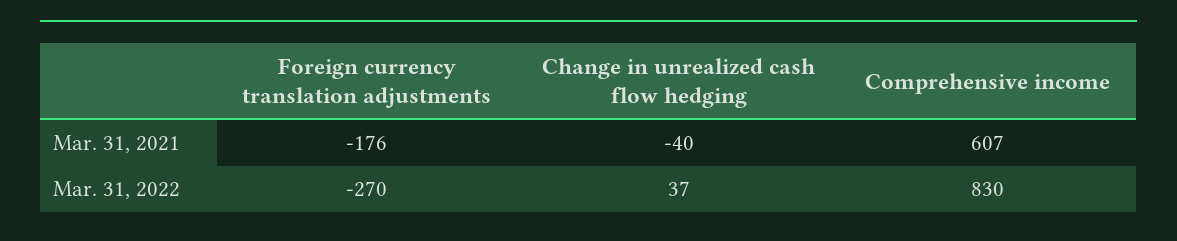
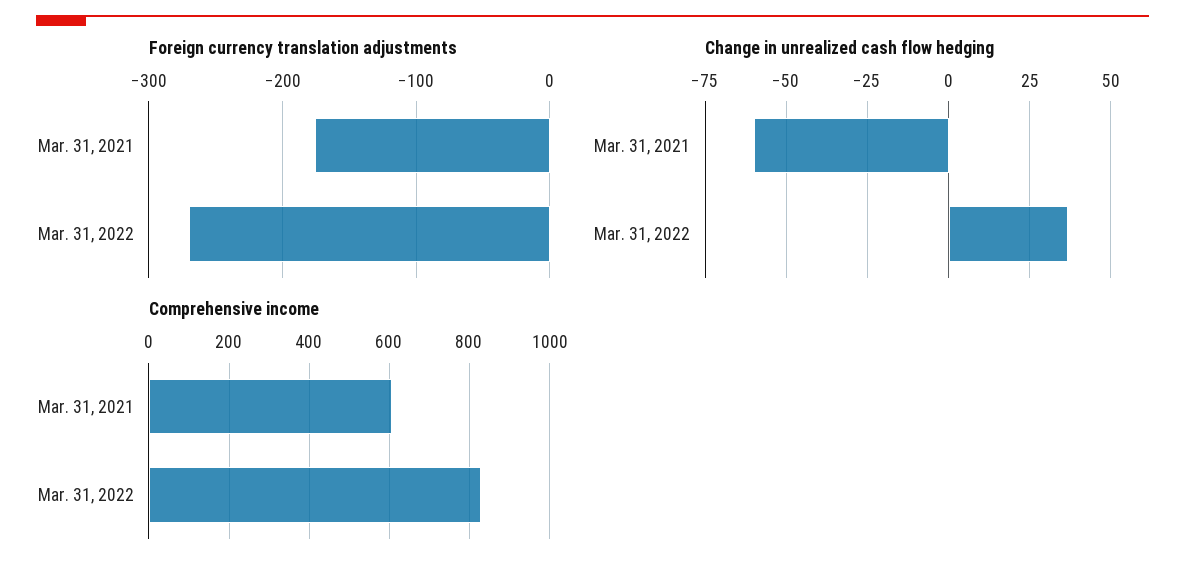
  {
    "Foreign currency translation adjustments": {
      "Mar. 31, 2021": -176,
      "Mar. 31, 2022": -270
    },
    "Change in unrealized cash flow hedging": {
-     "Mar. 31, 2021": -40,
+     "Mar. 31, 2021": -60,
      "Mar. 31, 2022": 37
    },
    "Comprehensive income": {
      "Mar. 31, 2021": 607,
      "Mar. 31, 2022": 830
    }
  }

